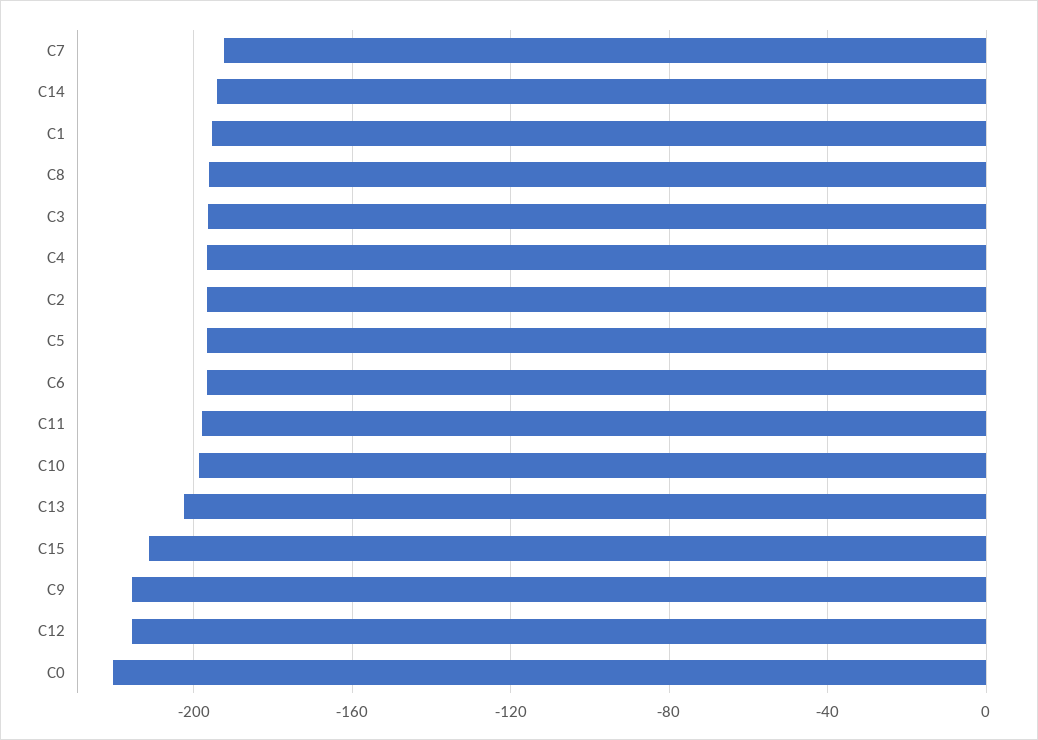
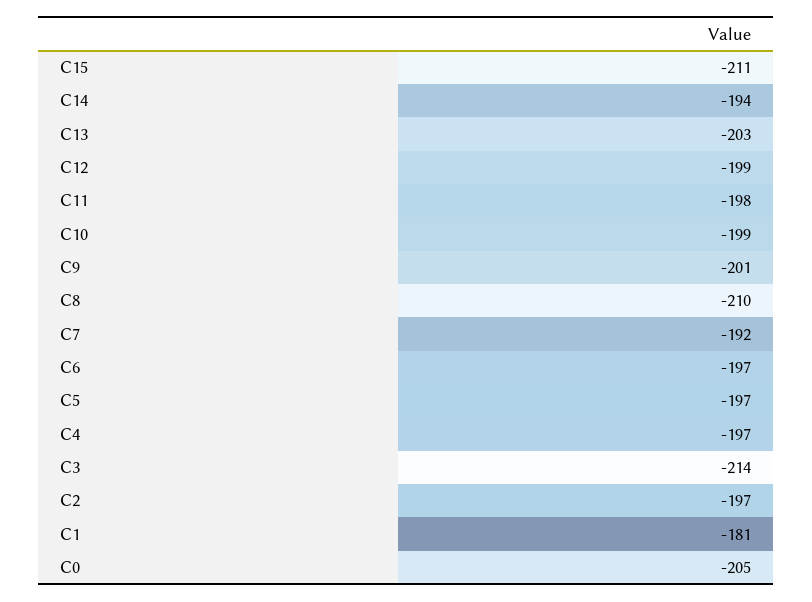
  {
    "C7": -192,
    "C14": -194,
-   "C1": -195,
+   "C1": -181,
-   "C8": -195,
+   "C8": -210,
-   "C3": -195,
+   "C3": -214,
    "C4": -197,
    "C2": -197,
    "C5": -197,
    "C6": -197,
    "C11": -198,
    "C10": -199,
    "C13": -203,
    "C15": -211,
-   "C9": -215,
+   "C9": -201,
-   "C12": -215,
+   "C12": -199,
-   "C0": -220
+   "C0": -205
  }

